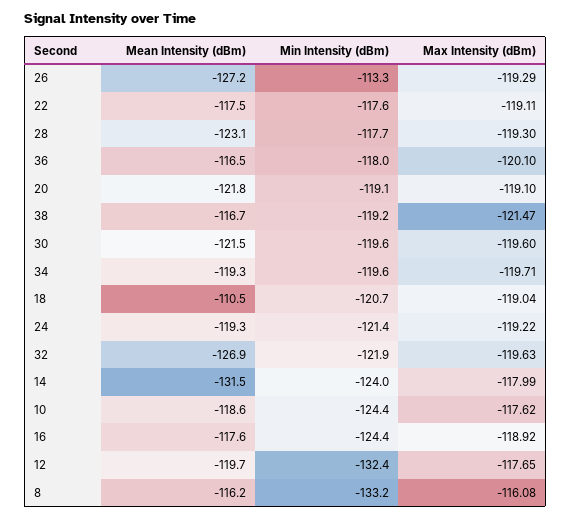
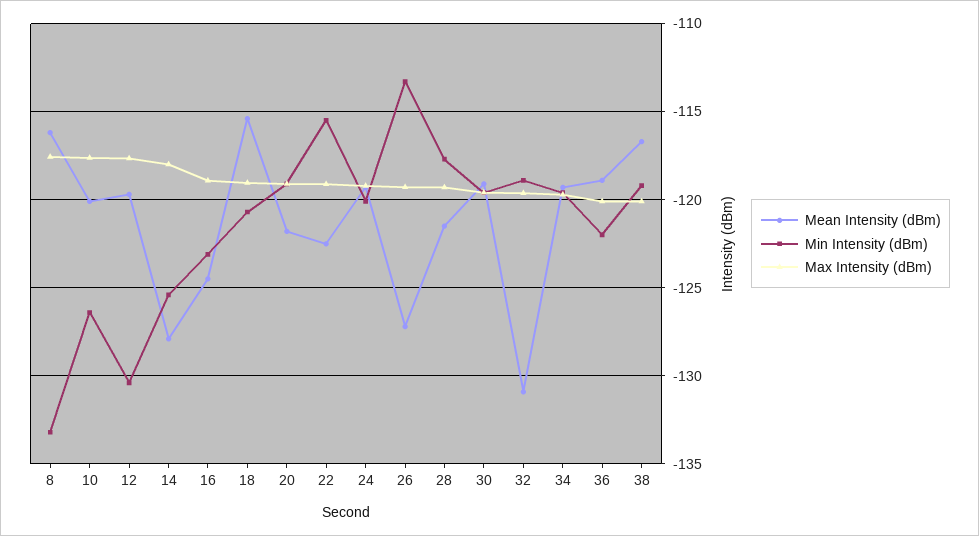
  {
    "Mean Intensity (dBm)": {
      "26": -127.2,
-     "22": -117.5,
+     "22": -122.5,
-     "28": -123.1,
+     "28": -121.5,
-     "36": -116.5,
+     "36": -119,
      "20": -121.8,
      "38": -116.7,
-     "30": -121.5,
+     "30": -119,
      "34": -119.3,
-     "18": -110.5,
+     "18": -115.5,
      "24": -119.3,
-     "32": -126.9,
+     "32": -131,
-     "14": -131.5,
+     "14": -128,
-     "10": -118.6,
+     "10": -120,
-     "16": -117.6,
+     "16": -124.5,
      "12": -119.7,
      "8": -116.2
    },
    "Min Intensity (dBm)": {
      "26": -113.3,
-     "22": -117.6,
+     "22": -115.5,
      "28": -117.7,
-     "36": -118,
+     "36": -122,
      "20": -119.1,
      "38": -119.2,
      "30": -119.6,
      "34": -119.6,
      "18": -120.7,
-     "24": -121.4,
+     "24": -120,
-     "32": -121.9,
+     "32": -119,
-     "14": -124,
+     "14": -125.5,
-     "10": -124.4,
+     "10": -126.5,
-     "16": -124.4,
+     "16": -123,
-     "12": -132.4,
+     "12": -130.5,
      "8": -133.2
    },
    "Max Intensity (dBm)": {
      "26": -119.29,
      "22": -119.11,
      "28": -119.3,
      "36": -120.1,
      "20": -119.1,
-     "38": -121.47,
+     "38": -120,
      "30": -119.6,
      "34": -119.71,
      "18": -119.04,
      "24": -119.22,
      "32": -119.63,
      "14": -117.99,
      "10": -117.62,
      "16": -118.92,
      "12": -117.65,
-     "8": -116.08
+     "8": -117.5
    }
  }

